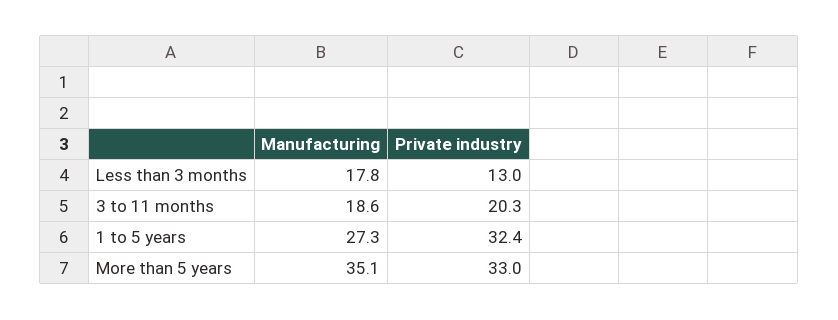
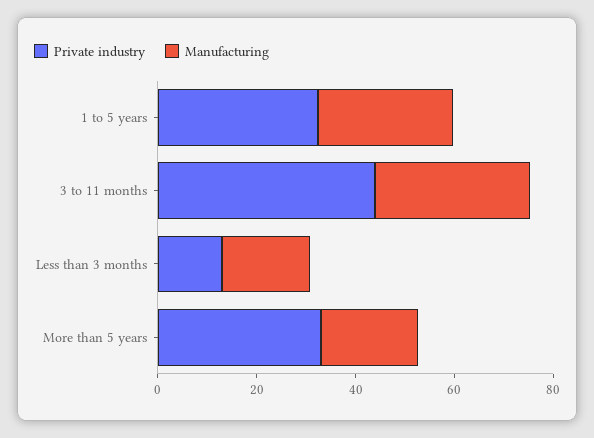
  {
    "Manufacturing": {
      "Less than 3 months": 17.8,
-     "3 to 11 months": 18.6,
+     "3 to 11 months": 30,
      "1 to 5 years": 27.3,
-     "More than 5 years": 35.1
+     "More than 5 years": 20
    },
    "Private industry": {
      "Less than 3 months": 13,
-     "3 to 11 months": 20.3,
+     "3 to 11 months": 45,
      "1 to 5 years": 32.4,
      "More than 5 years": 33
    }
  }

